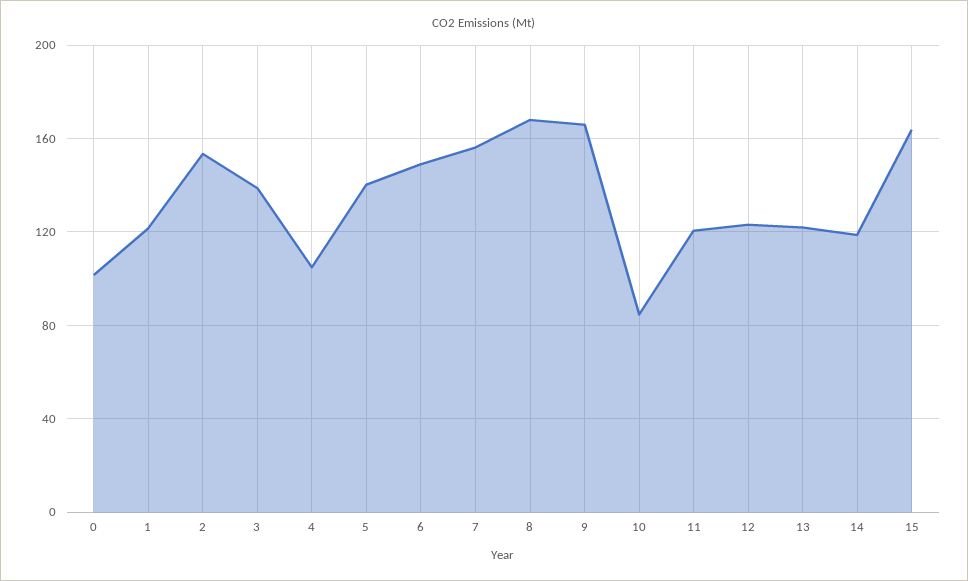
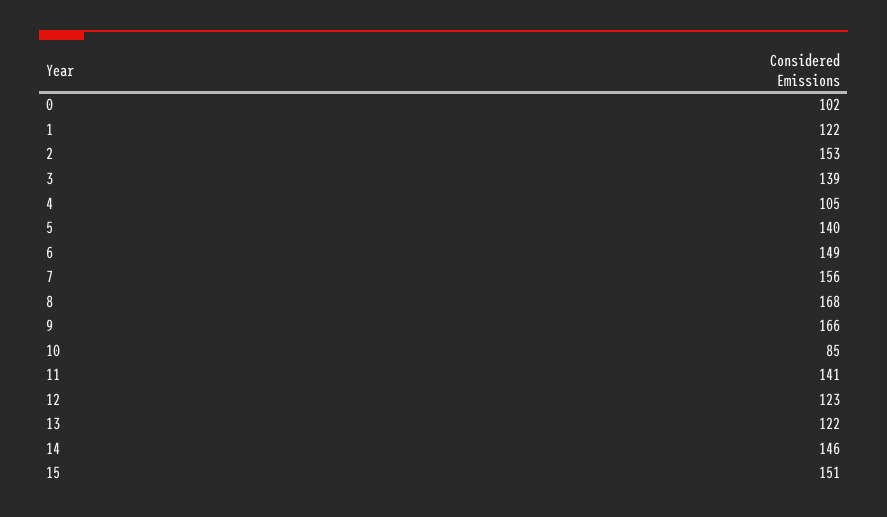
  {
    "0": 102,
    "1": 122,
    "2": 153,
    "3": 139,
    "4": 105,
    "5": 140,
    "6": 149,
    "7": 156,
    "8": 168,
    "9": 166,
    "10": 85,
-   "11": 120,
+   "11": 141,
    "12": 123,
    "13": 122,
-   "14": 120,
+   "14": 146,
-   "15": 165
+   "15": 151
  }

